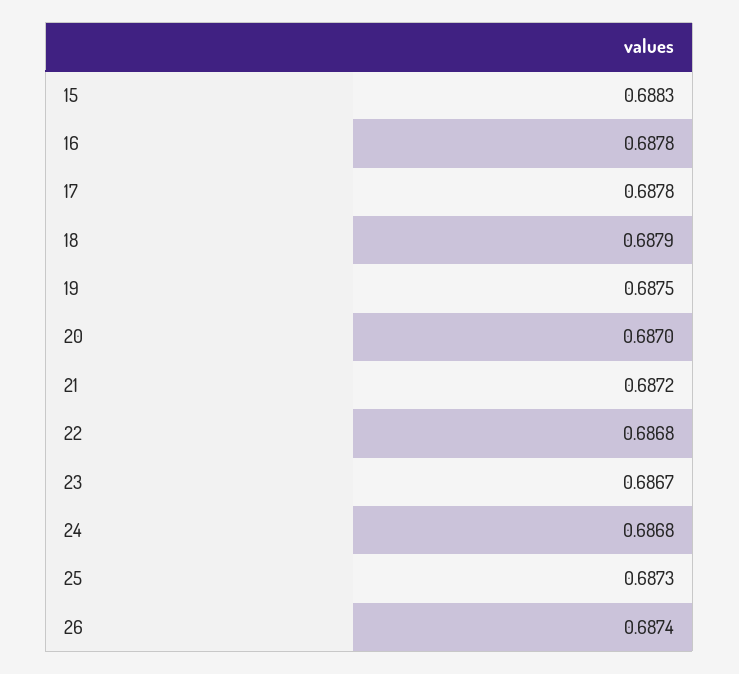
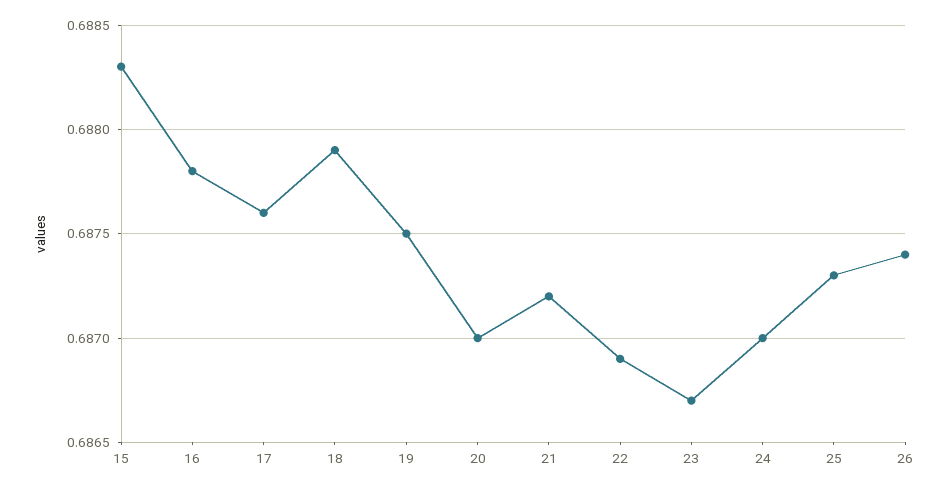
  {
    "15": 0.6883,
    "16": 0.6878,
-   "17": 0.6878,
+   "17": 0.6876,
    "18": 0.6879,
    "19": 0.6875,
    "20": 0.687,
    "21": 0.6872,
-   "22": 0.6868,
+   "22": 0.6869,
    "23": 0.6867,
-   "24": 0.6868,
+   "24": 0.687,
    "25": 0.6873,
    "26": 0.6874
  }

